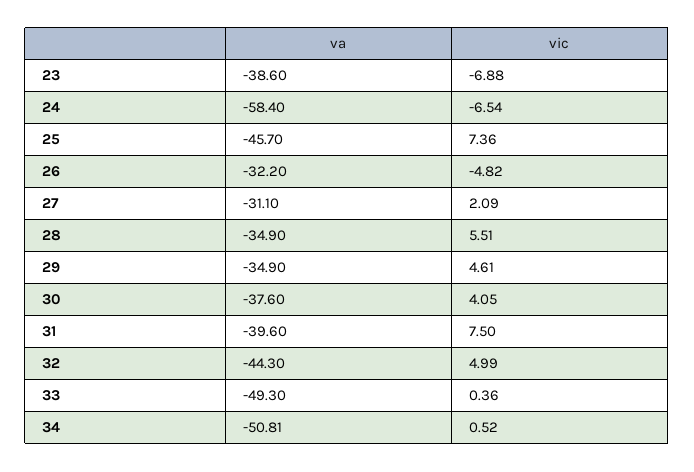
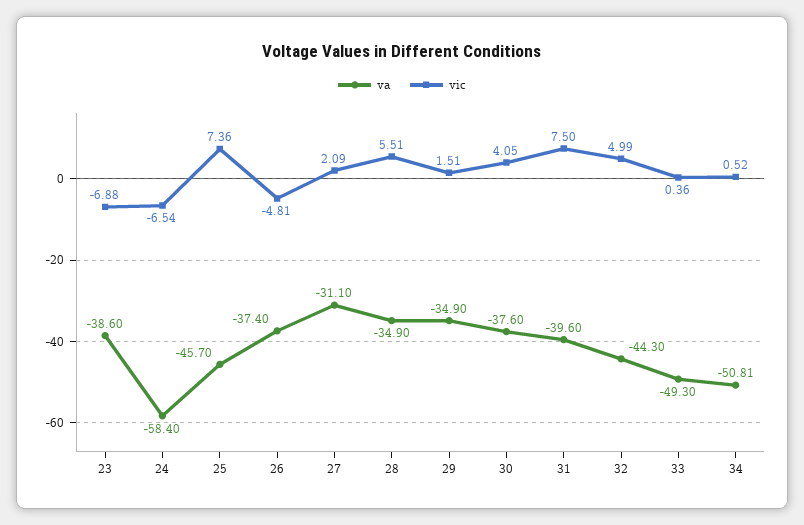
  {
    "va": {
      "23": -38.6,
      "24": -58.4,
      "25": -45.7,
-     "26": -32.2,
+     "26": -37.4,
      "27": -31.1,
      "28": -34.9,
      "29": -34.9,
      "30": -37.6,
      "31": -39.6,
      "32": -44.3,
      "33": -49.3,
      "34": -50.81
    },
    "vic": {
      "23": -6.88,
      "24": -6.54,
      "25": 7.36,
-     "26": -4.82,
+     "26": -4.81,
      "27": 2.09,
      "28": 5.51,
-     "29": 4.61,
+     "29": 1.51,
      "30": 4.05,
      "31": 7.5,
      "32": 4.99,
      "33": 0.36,
      "34": 0.52
    }
  }

